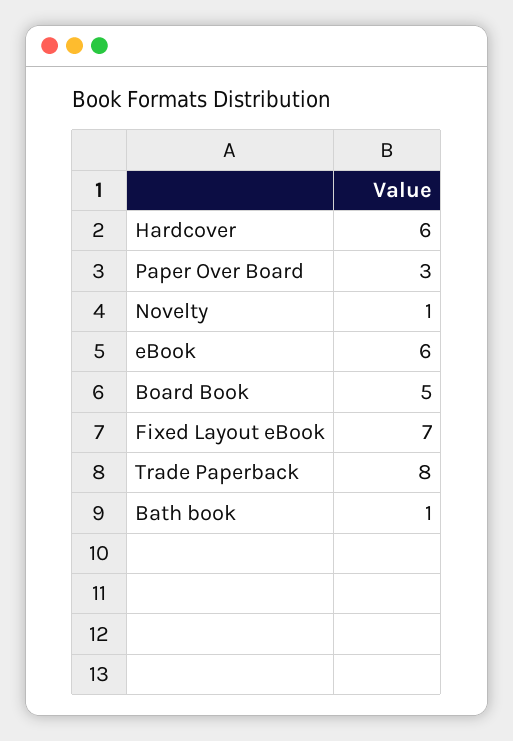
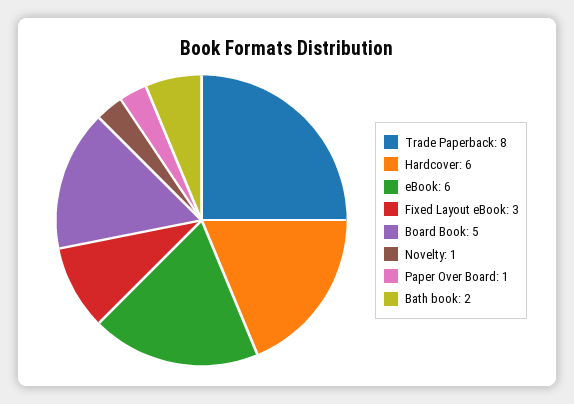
  {
    "Hardcover": 6,
-   "Paper Over Board": 3,
+   "Paper Over Board": 1,
    "Novelty": 1,
    "eBook": 6,
    "Board Book": 5,
-   "Fixed Layout eBook": 7,
+   "Fixed Layout eBook": 3,
    "Trade Paperback": 8,
-   "Bath book": 1
+   "Bath book": 2
  }

